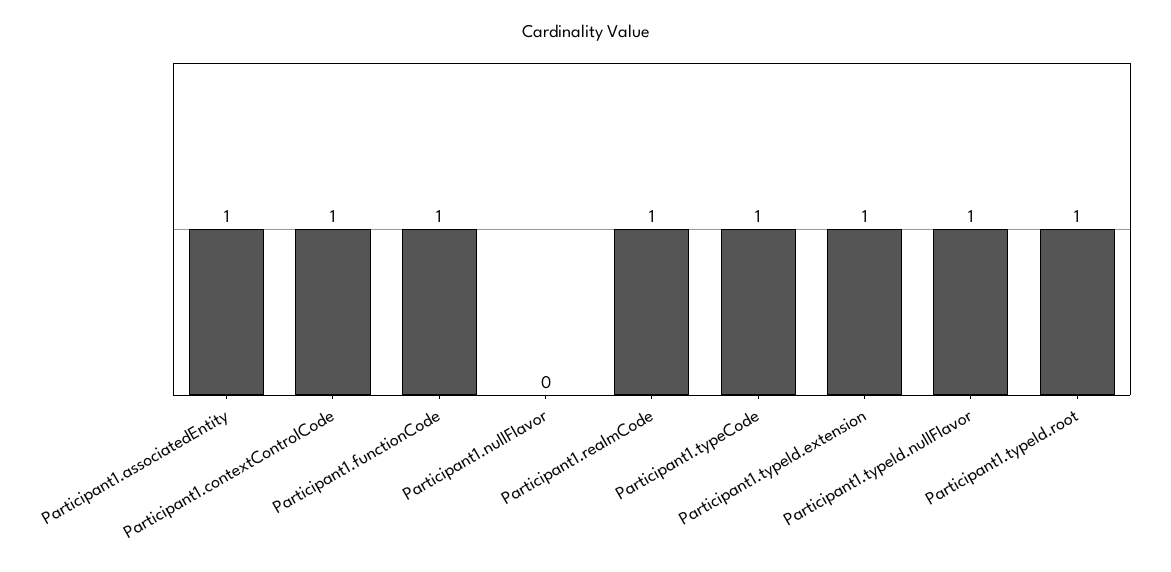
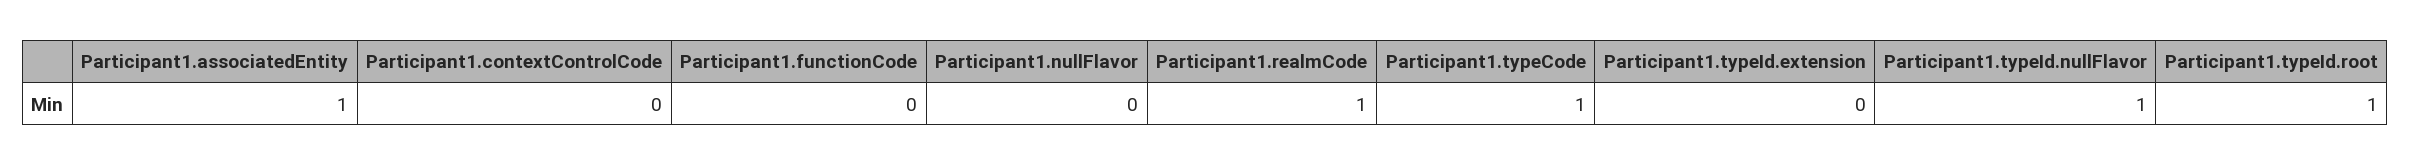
  {
    "Participant1.associatedEntity": 1,
-   "Participant1.contextControlCode": 1,
+   "Participant1.contextControlCode": 0,
-   "Participant1.functionCode": 1,
+   "Participant1.functionCode": 0,
    "Participant1.nullFlavor": 0,
    "Participant1.realmCode": 1,
    "Participant1.typeCode": 1,
-   "Participant1.typeId.extension": 1,
+   "Participant1.typeId.extension": 0,
    "Participant1.typeId.nullFlavor": 1,
    "Participant1.typeId.root": 1
  }

